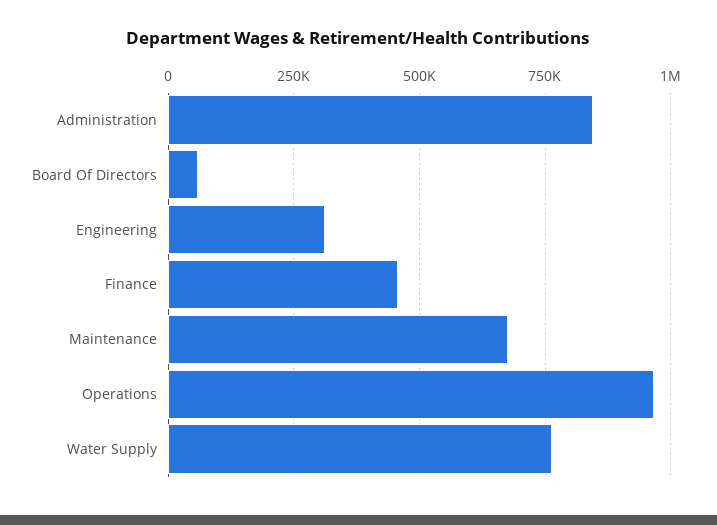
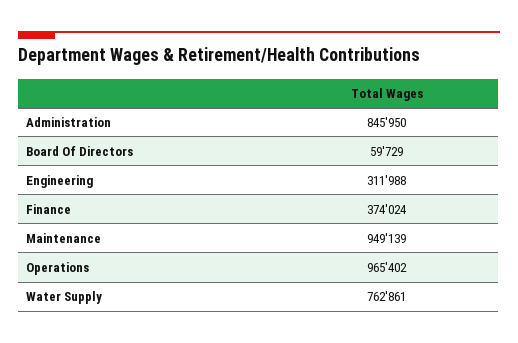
  {
    "Administration": 845950,
    "Board Of Directors": 59729,
    "Engineering": 311988,
-   "Finance": 450000,
+   "Finance": 374024,
-   "Maintenance": 675000,
+   "Maintenance": 949139,
    "Operations": 965402,
    "Water Supply": 762861
  }

